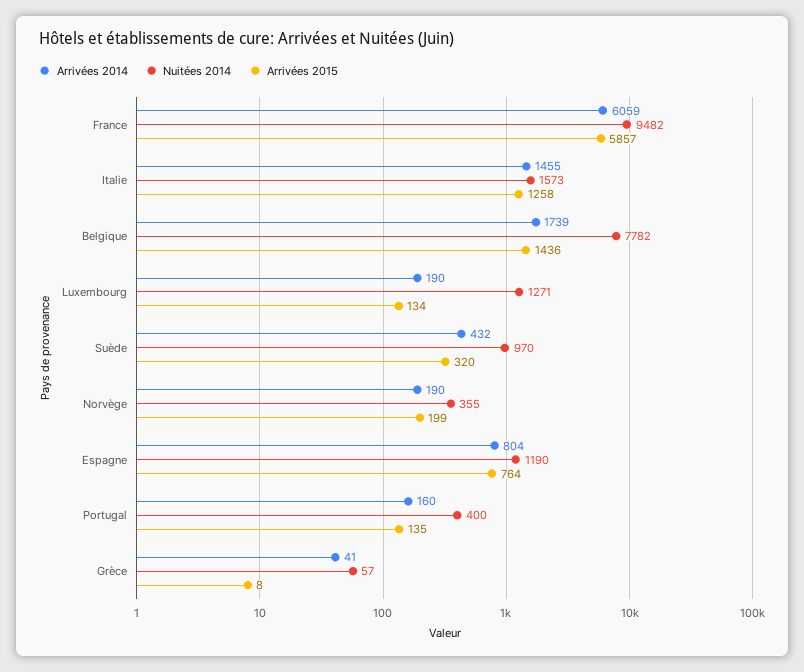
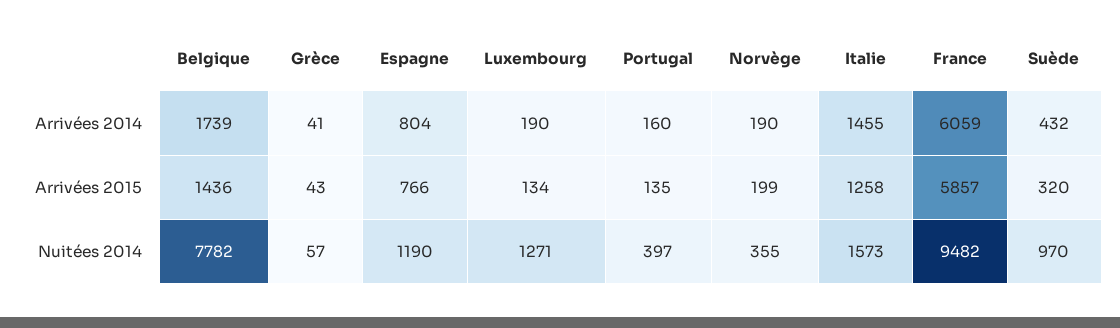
  {
    "Arrivées 2014": {
      "France": 6059,
      "Italie": 1455,
      "Belgique": 1739,
      "Luxembourg": 190,
      "Suède": 432,
      "Norvège": 190,
      "Espagne": 804,
      "Portugal": 160,
      "Grèce": 41
    },
    "Nuitées 2014": {
      "France": 9482,
      "Italie": 1573,
      "Belgique": 7782,
      "Luxembourg": 1271,
      "Suède": 970,
      "Norvège": 355,
      "Espagne": 1190,
-     "Portugal": 400,
+     "Portugal": 397,
      "Grèce": 57
    },
    "Arrivées 2015": {
      "France": 5857,
      "Italie": 1258,
      "Belgique": 1436,
      "Luxembourg": 134,
      "Suède": 320,
      "Norvège": 199,
-     "Espagne": 764,
+     "Espagne": 766,
      "Portugal": 135,
-     "Grèce": 8
+     "Grèce": 43
    }
  }

